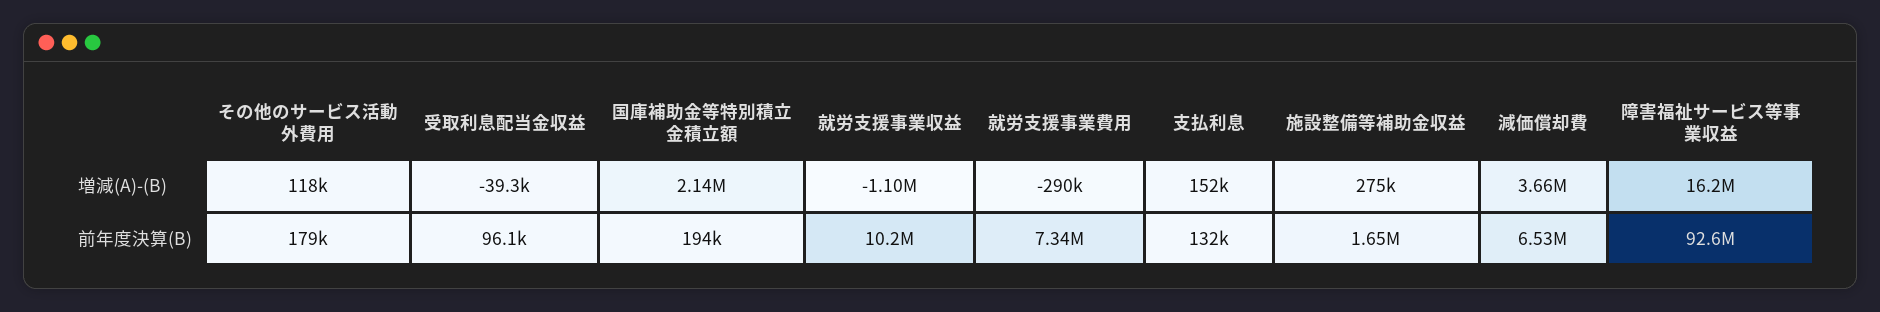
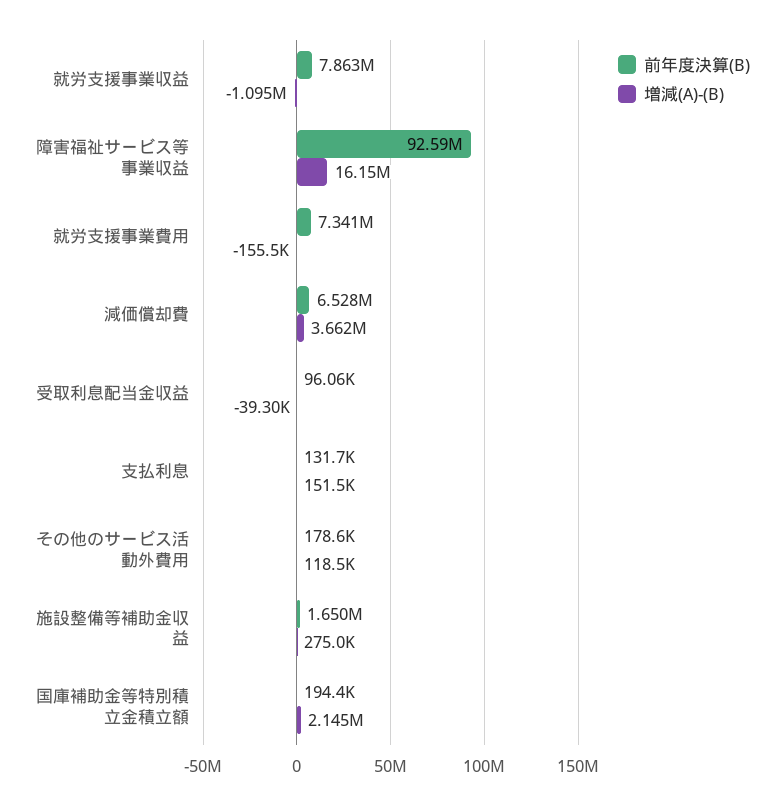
  {
    "増減(A)-(B)": {
      "その他のサービス活動外費用": 118500,
      "受取利息配当金収益": -39300,
      "国庫補助金等特別積立金積立額": 2145000,
      "就労支援事業収益": -1095000,
-     "就労支援事業費用": -290000,
+     "就労支援事業費用": -155500,
      "支払利息": 151500,
      "施設整備等補助金収益": 275000,
      "減価償却費": 3662000,
      "障害福祉サービス等事業収益": 16150000
    },
    "前年度決算(B)": {
      "その他のサービス活動外費用": 178600,
      "受取利息配当金収益": 96060,
      "国庫補助金等特別積立金積立額": 194400,
-     "就労支援事業収益": 10200000,
+     "就労支援事業収益": 7863000,
      "就労支援事業費用": 7341000,
      "支払利息": 131700,
      "施設整備等補助金収益": 1650000,
      "減価償却費": 6528000,
      "障害福祉サービス等事業収益": 92590000
    }
  }

